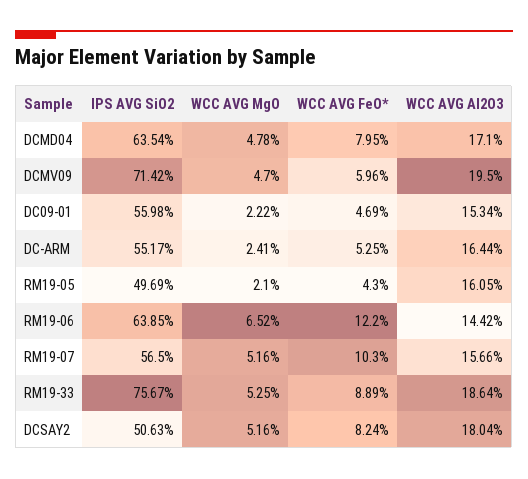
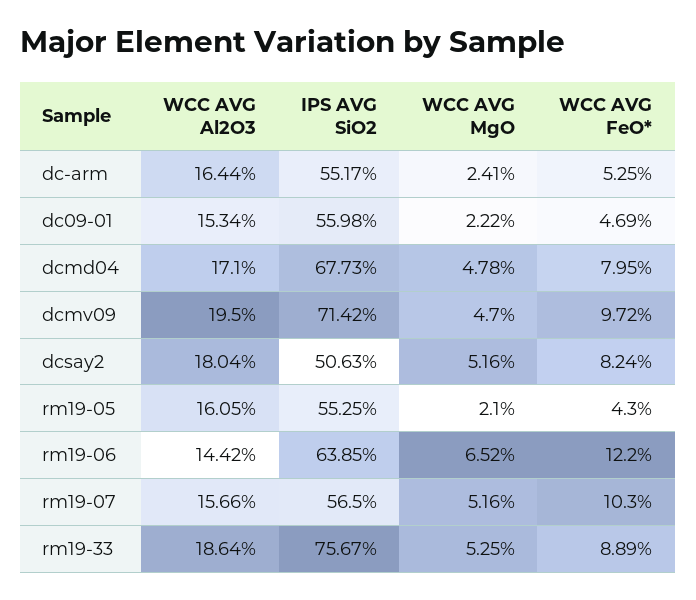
  {
    "IPS AVG SiO2": {
-     "DCMD04": 63.54,
+     "DCMD04": 67.73,
      "DCMV09": 71.42,
      "DC09-01": 55.98,
      "DC-ARM": 55.17,
-     "RM19-05": 49.69,
+     "RM19-05": 55.25,
      "RM19-06": 63.85,
      "RM19-07": 56.5,
      "RM19-33": 75.67,
      "DCSAY2": 50.63
    },
    "WCC AVG MgO": {
      "DCMD04": 4.78,
      "DCMV09": 4.7,
      "DC09-01": 2.22,
      "DC-ARM": 2.41,
      "RM19-05": 2.1,
      "RM19-06": 6.52,
      "RM19-07": 5.16,
      "RM19-33": 5.25,
      "DCSAY2": 5.16
    },
    "WCC AVG FeO*": {
      "DCMD04": 7.95,
-     "DCMV09": 5.96,
+     "DCMV09": 9.72,
      "DC09-01": 4.69,
      "DC-ARM": 5.25,
      "RM19-05": 4.3,
      "RM19-06": 12.2,
      "RM19-07": 10.3,
      "RM19-33": 8.89,
      "DCSAY2": 8.24
    },
    "WCC AVG Al2O3": {
      "DCMD04": 17.1,
      "DCMV09": 19.5,
      "DC09-01": 15.34,
      "DC-ARM": 16.44,
      "RM19-05": 16.05,
      "RM19-06": 14.42,
      "RM19-07": 15.66,
      "RM19-33": 18.64,
      "DCSAY2": 18.04
    }
  }

